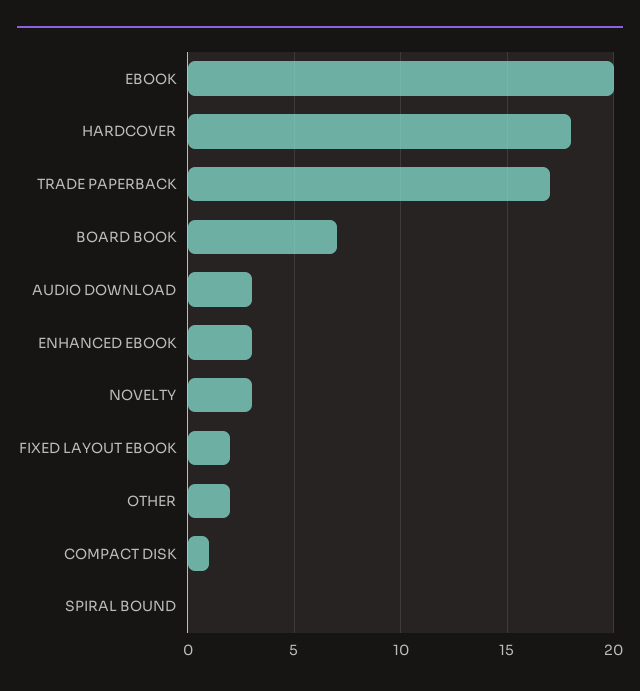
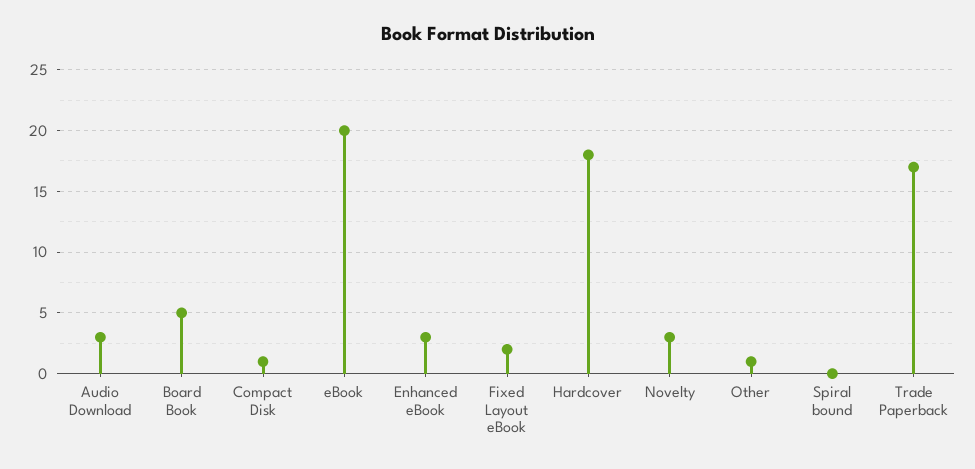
  {
    "EBOOK": 20,
    "HARDCOVER": 18,
    "TRADE PAPERBACK": 17,
-   "BOARD BOOK": 7,
+   "BOARD BOOK": 5,
    "AUDIO DOWNLOAD": 3,
    "ENHANCED EBOOK": 3,
    "NOVELTY": 3,
    "FIXED LAYOUT EBOOK": 2,
-   "OTHER": 2,
+   "OTHER": 1,
    "COMPACT DISK": 1,
    "SPIRAL BOUND": 0
  }

